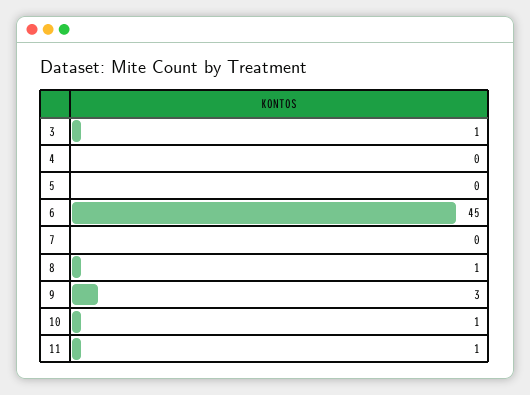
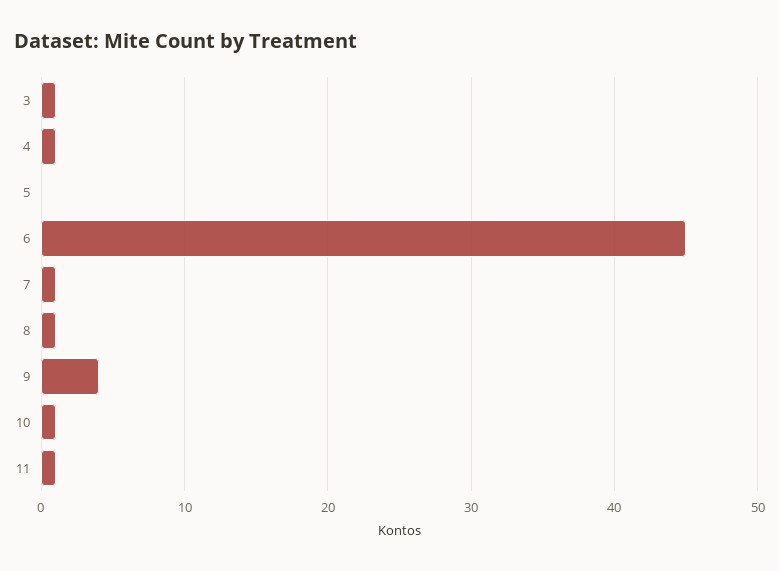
  {
    "3": 1,
-   "4": 0,
+   "4": 1,
    "5": 0,
    "6": 45,
-   "7": 0,
+   "7": 1,
    "8": 1,
-   "9": 3,
+   "9": 4,
    "10": 1,
    "11": 1
  }

